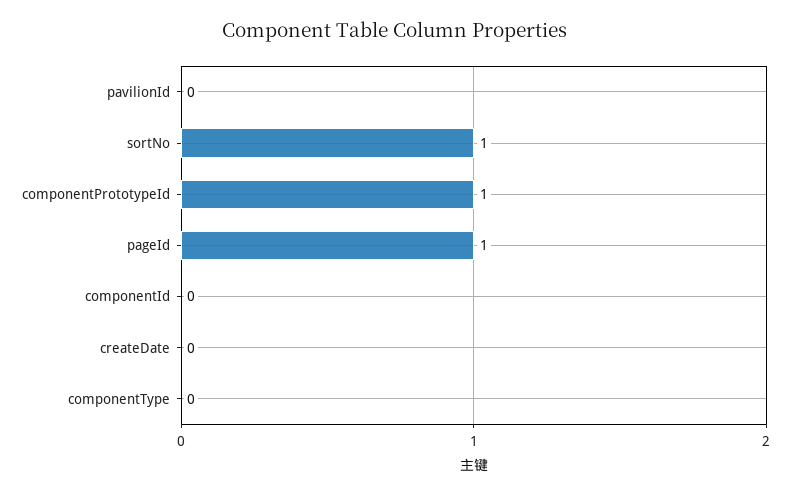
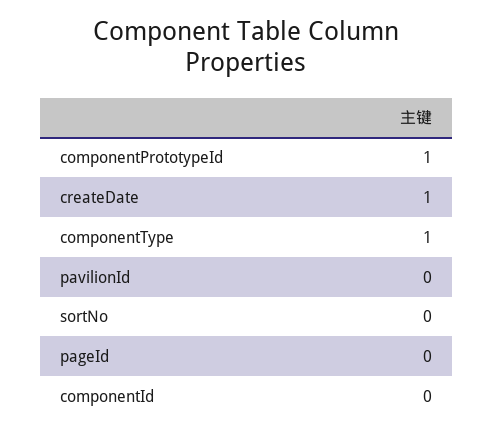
  {
    "pavilionId": 0,
-   "sortNo": 1,
+   "sortNo": 0,
    "componentPrototypeId": 1,
-   "pageId": 1,
+   "pageId": 0,
    "componentId": 0,
-   "createDate": 0,
+   "createDate": 1,
-   "componentType": 0
+   "componentType": 1
  }

